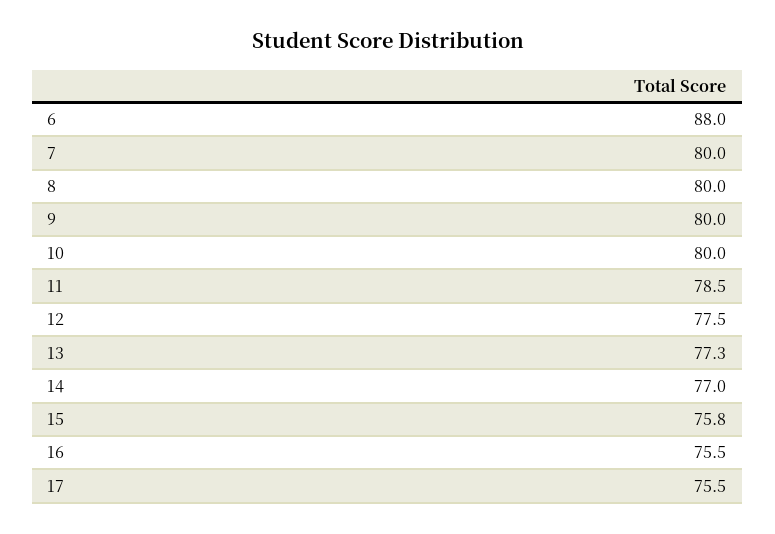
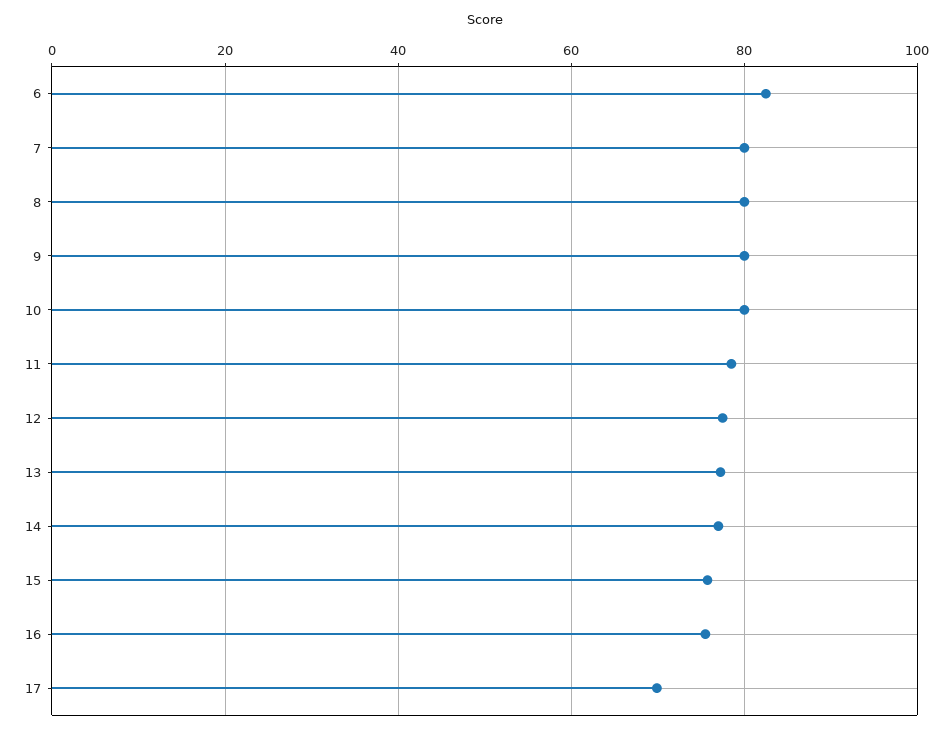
  {
-   "6": 88,
+   "6": 82,
    "7": 80,
    "8": 80,
    "9": 80,
    "10": 80,
    "11": 78.5,
    "12": 77.5,
    "13": 77.3,
    "14": 77,
    "15": 75.8,
    "16": 75.5,
-   "17": 75.5
+   "17": 70
  }

